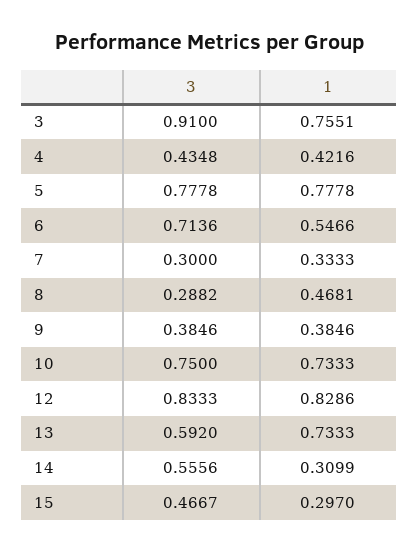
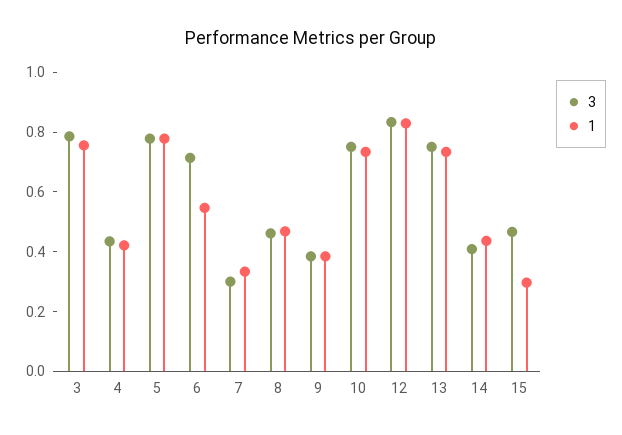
  {
    "3": {
-     "3": 0.91,
+     "3": 0.8,
      "4": 0.4348,
      "5": 0.7778,
      "6": 0.7136,
      "7": 0.3,
-     "8": 0.2882,
+     "8": 0.45,
      "9": 0.3846,
      "10": 0.75,
      "12": 0.8333,
-     "13": 0.592,
+     "13": 0.75,
-     "14": 0.5556,
+     "14": 0.4,
      "15": 0.4667
    },
    "1": {
      "3": 0.7551,
      "4": 0.4216,
      "5": 0.7778,
      "6": 0.5466,
      "7": 0.3333,
      "8": 0.4681,
      "9": 0.3846,
      "10": 0.7333,
      "12": 0.8286,
      "13": 0.7333,
-     "14": 0.3099,
+     "14": 0.45,
      "15": 0.297
    }
  }

